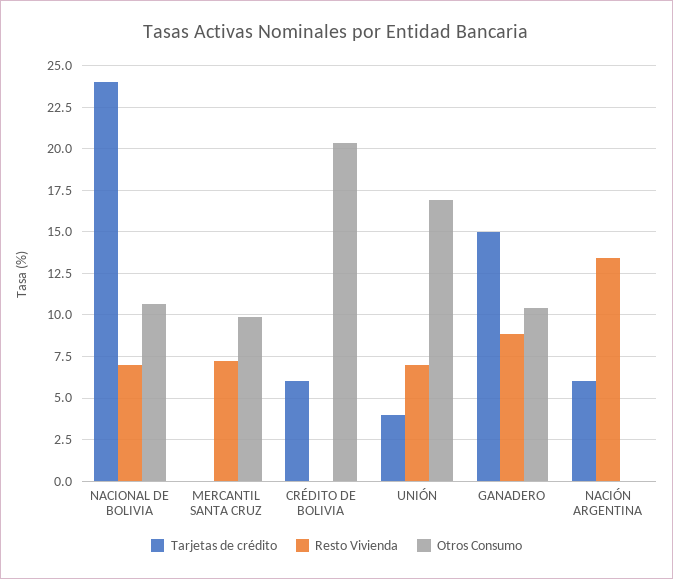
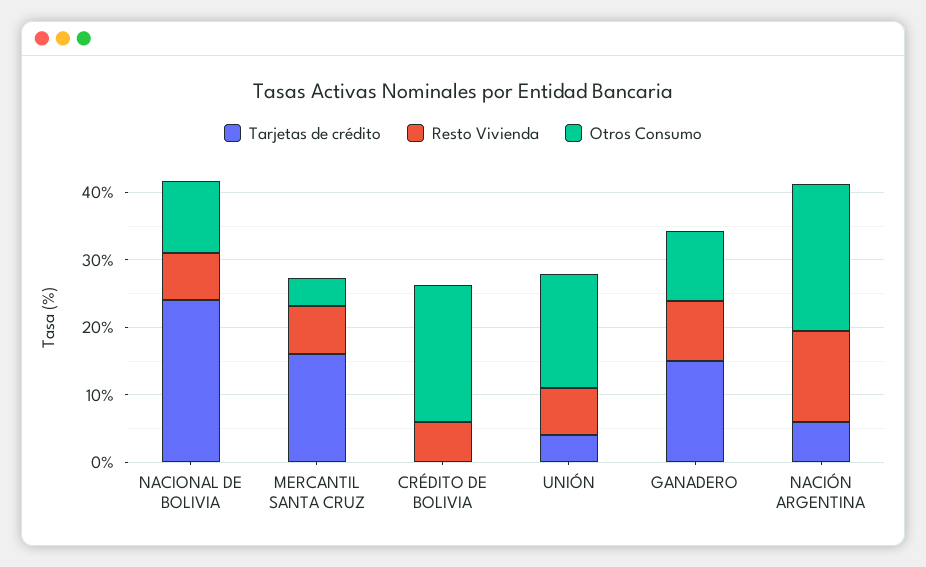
  {
    "Tarjetas de crédito": {
      "NACIONAL DE BOLIVIA": 24,
-     "MERCANTIL SANTA CRUZ": 0,
+     "MERCANTIL SANTA CRUZ": 16,
-     "CRÉDITO DE BOLIVIA": 6,
+     "CRÉDITO DE BOLIVIA": 0,
      "UNIÓN": 4,
      "GANADERO": 15,
      "NACIÓN ARGENTINA": 6
    },
    "Resto Vivienda": {
      "NACIONAL DE BOLIVIA": 7,
      "MERCANTIL SANTA CRUZ": 7,
-     "CRÉDITO DE BOLIVIA": 0,
+     "CRÉDITO DE BOLIVIA": 6,
      "UNIÓN": 7,
      "GANADERO": 9,
      "NACIÓN ARGENTINA": 13.5
    },
    "Otros Consumo": {
      "NACIONAL DE BOLIVIA": 10.5,
-     "MERCANTIL SANTA CRUZ": 10,
+     "MERCANTIL SANTA CRUZ": 4,
      "CRÉDITO DE BOLIVIA": 20.5,
      "UNIÓN": 17,
      "GANADERO": 10.5,
-     "NACIÓN ARGENTINA": 0
+     "NACIÓN ARGENTINA": 22
    }
  }

